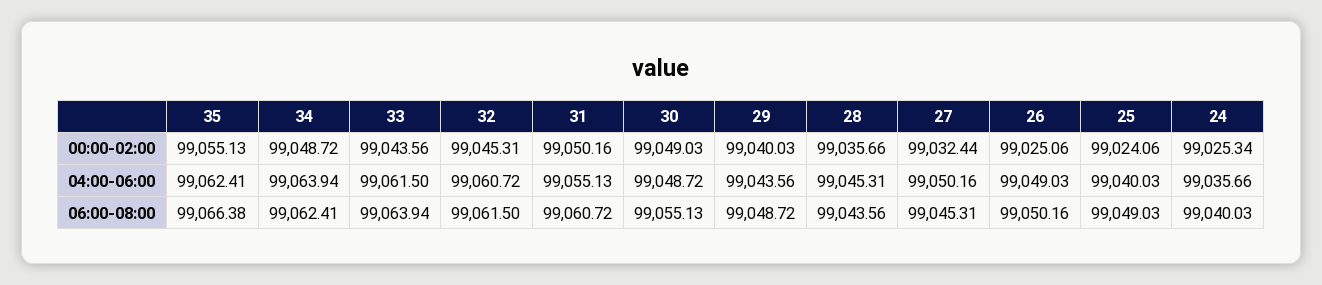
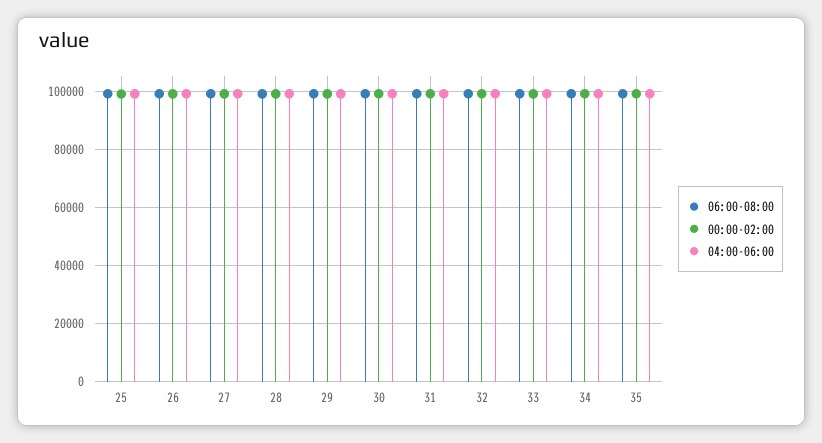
  {
    "00:00-02:00": {
      "35": 99055.13,
      "34": 99048.72,
      "33": 99043.56,
      "32": 99045.31,
      "31": 99050.16,
      "30": 99049.03,
      "29": 99040.03,
      "28": 99035.66,
      "27": 99032.44,
      "26": 99025.06,
-     "25": 99024.06,
+     "25": 99024.06
-     "24": 99025.34
    },
    "04:00-06:00": {
      "35": 99062.41,
      "34": 99063.94,
      "33": 99061.5,
      "32": 99060.72,
      "31": 99055.13,
      "30": 99048.72,
      "29": 99043.56,
      "28": 99045.31,
      "27": 99050.16,
      "26": 99049.03,
-     "25": 99040.03,
+     "25": 99040.03
-     "24": 99035.66
    },
    "06:00-08:00": {
      "35": 99066.38,
      "34": 99062.41,
      "33": 99063.94,
      "32": 99061.5,
      "31": 99060.72,
      "30": 99055.13,
      "29": 99048.72,
      "28": 99043.56,
      "27": 99045.31,
      "26": 99050.16,
-     "25": 99049.03,
+     "25": 99049.03
-     "24": 99040.03
    }
  }

